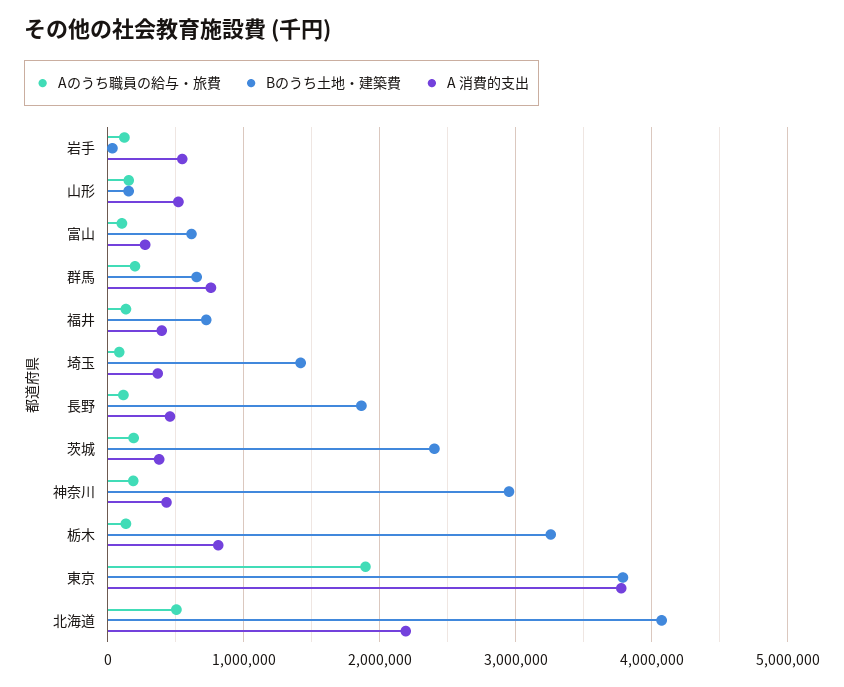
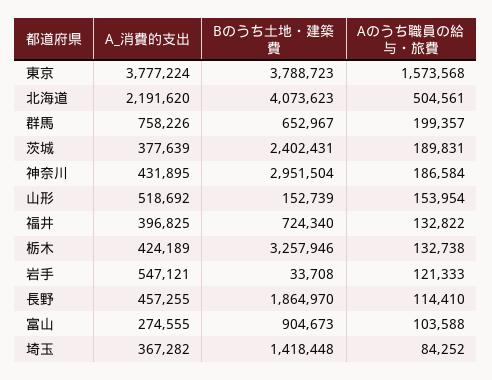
  {
    "Aのうち職員の給与・旅費": {
      "岩手": 121333,
      "山形": 153954,
      "富山": 103588,
      "群馬": 199357,
      "福井": 132822,
      "埼玉": 84252,
      "長野": 114410,
      "茨城": 189831,
      "神奈川": 186584,
      "栃木": 132738,
-     "東京": 1900000,
+     "東京": 1573568,
      "北海道": 504561
    },
    "Bのうち土地・建築費": {
      "岩手": 33708,
      "山形": 152739,
-     "富山": 600000,
+     "富山": 904673,
      "群馬": 652967,
      "福井": 724340,
      "埼玉": 1418448,
      "長野": 1864970,
      "茨城": 2402431,
      "神奈川": 2951504,
      "栃木": 3257946,
      "東京": 3788723,
      "北海道": 4073623
    },
    "A 消費的支出": {
      "岩手": 547121,
      "山形": 518692,
      "富山": 274555,
      "群馬": 758226,
      "福井": 396825,
      "埼玉": 367282,
      "長野": 457255,
      "茨城": 377639,
      "神奈川": 431895,
-     "栃木": 800000,
+     "栃木": 424189,
      "東京": 3777224,
      "北海道": 2191620
    }
  }

